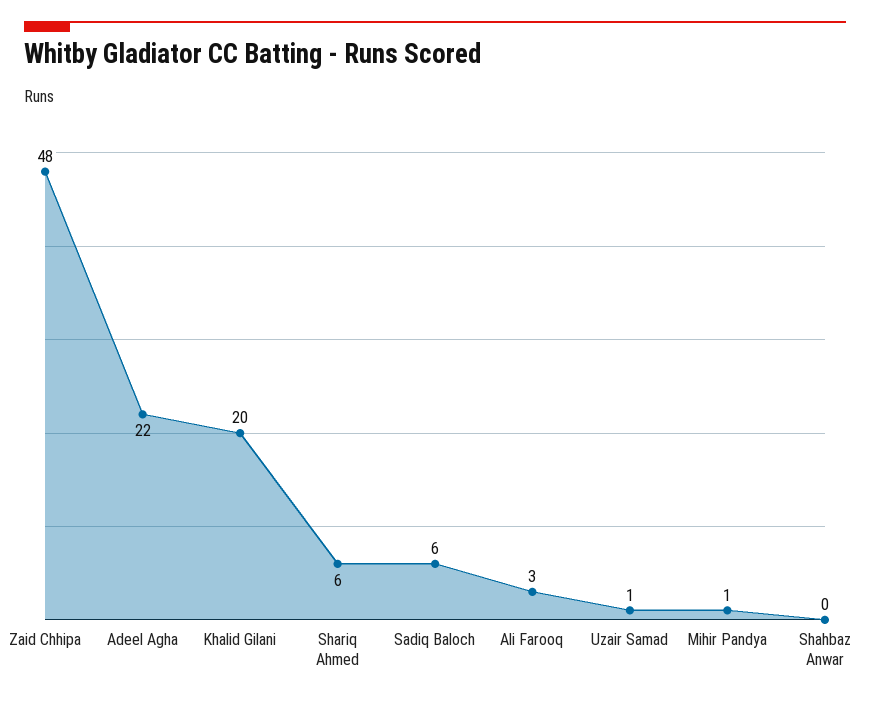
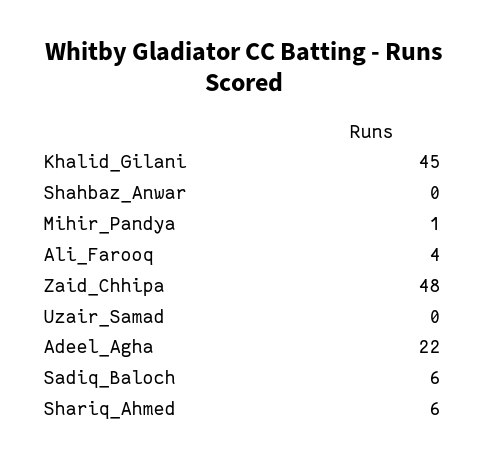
  {
    "Zaid Chhipa": 48,
    "Adeel Agha": 22,
-   "Khalid Gilani": 20,
+   "Khalid Gilani": 45,
    "Shariq Ahmed": 6,
    "Sadiq Baloch": 6,
-   "Ali Farooq": 3,
+   "Ali Farooq": 4,
-   "Uzair Samad": 1,
+   "Uzair Samad": 0,
    "Mihir Pandya": 1,
    "Shahbaz Anwar": 0
  }

